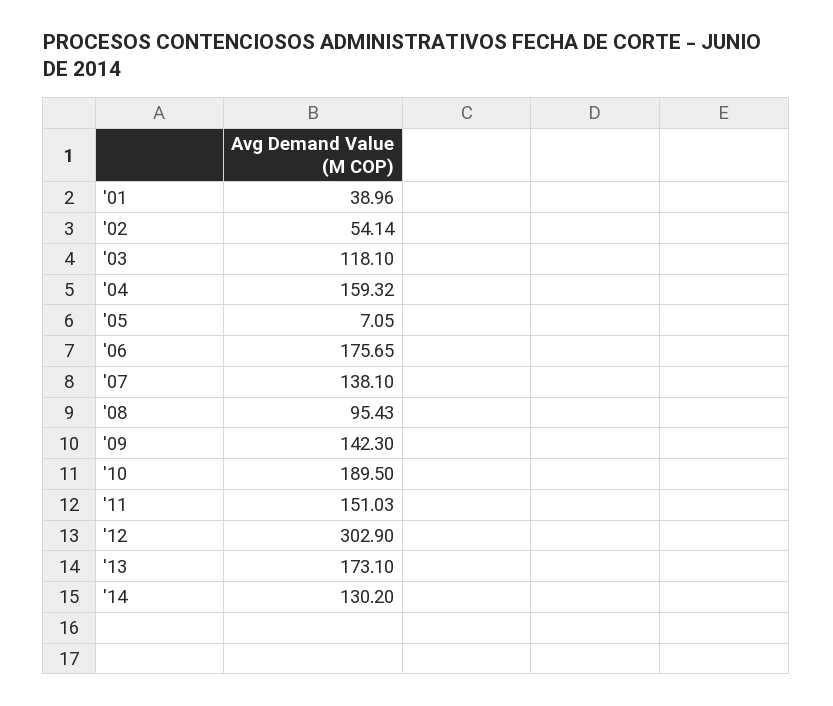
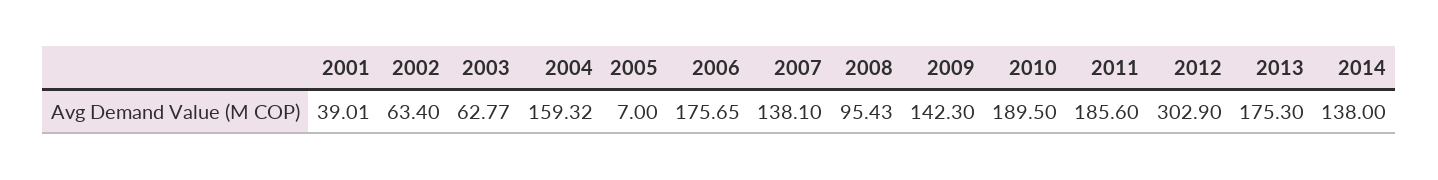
  {
-   "'01": 38.96,
+   "'01": 39.01,
-   "'02": 54.14,
+   "'02": 63.4,
-   "'03": 118.1,
+   "'03": 62.77,
    "'04": 159.32,
-   "'05": 7.05,
+   "'05": 7,
    "'06": 175.65,
    "'07": 138.1,
    "'08": 95.43,
    "'09": 142.3,
    "'10": 189.5,
-   "'11": 151.03,
+   "'11": 185.6,
    "'12": 302.9,
-   "'13": 173.1,
+   "'13": 175.3,
-   "'14": 130.2
+   "'14": 138
  }

